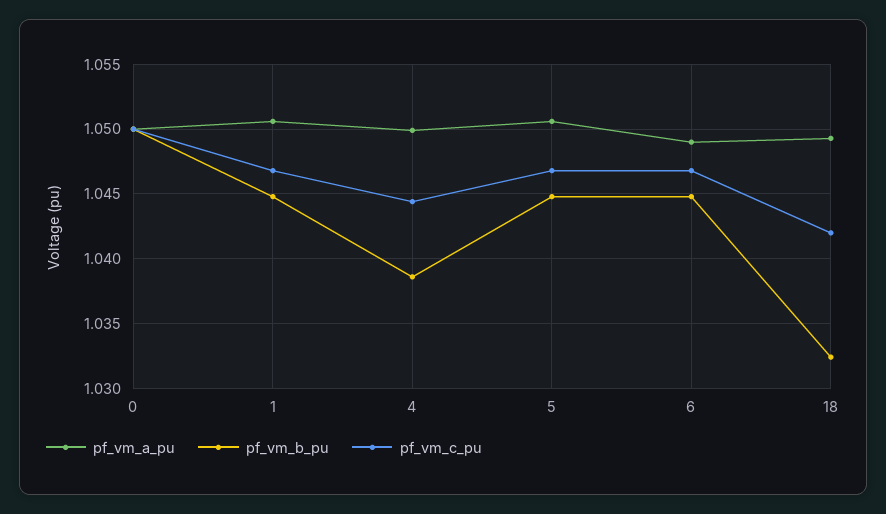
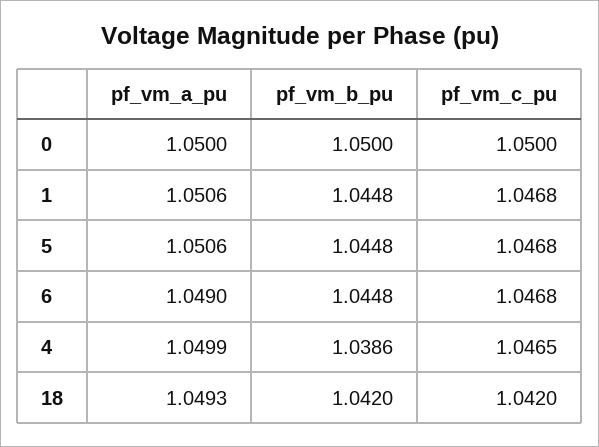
  {
    "pf_vm_a_pu": {
      "0": 1.05,
      "1": 1.0506,
      "4": 1.0499,
      "5": 1.0506,
      "6": 1.049,
      "18": 1.0493
    },
    "pf_vm_b_pu": {
      "0": 1.05,
      "1": 1.0448,
      "4": 1.0386,
      "5": 1.0448,
      "6": 1.0448,
-     "18": 1.0325
+     "18": 1.042
    },
    "pf_vm_c_pu": {
      "0": 1.05,
      "1": 1.0468,
-     "4": 1.0445,
+     "4": 1.0465,
      "5": 1.0468,
      "6": 1.0468,
      "18": 1.042
    }
  }

